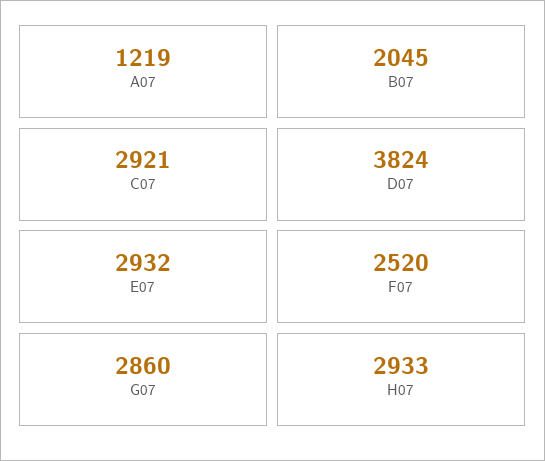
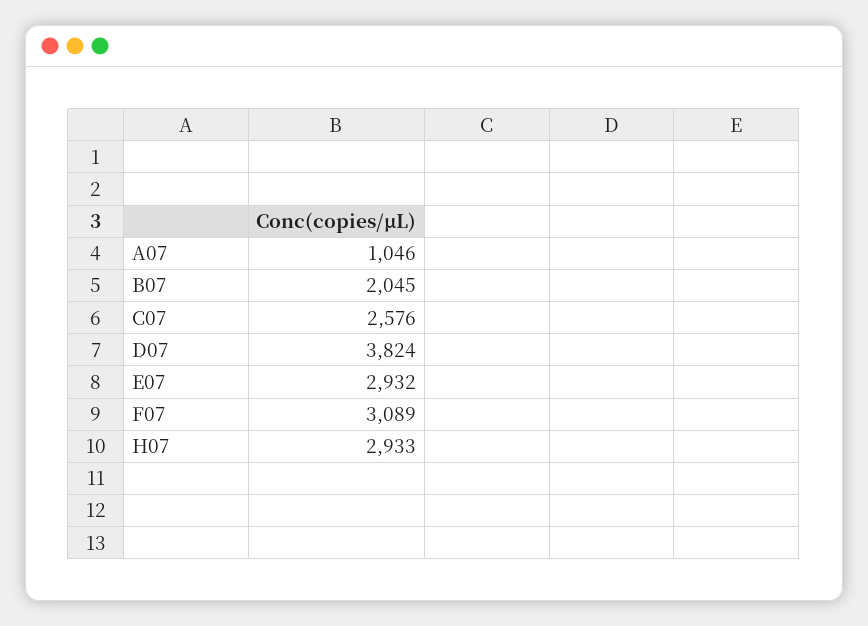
  {
-   "A07": 1219,
+   "A07": 1046,
    "B07": 2045,
-   "C07": 2921,
+   "C07": 2576,
    "D07": 3824,
    "E07": 2932,
-   "F07": 2520,
+   "F07": 3089,
-   "G07": 2860,
    "H07": 2933
  }

